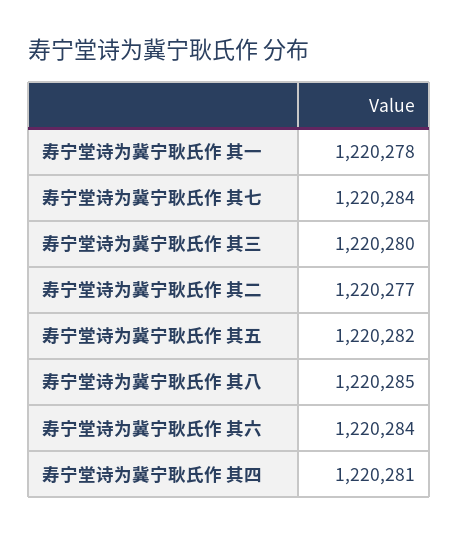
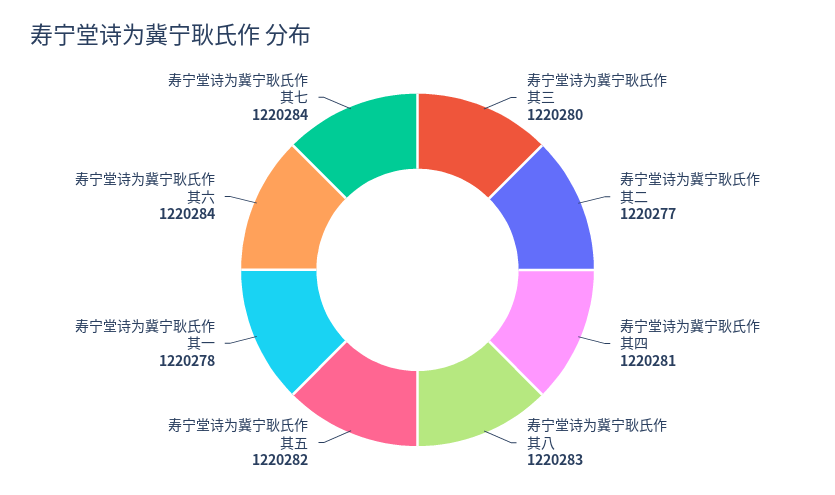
  {
    "寿宁堂诗为冀宁耿氏作 其一": 1220278,
    "寿宁堂诗为冀宁耿氏作 其七": 1220284,
    "寿宁堂诗为冀宁耿氏作 其三": 1220280,
    "寿宁堂诗为冀宁耿氏作 其二": 1220277,
    "寿宁堂诗为冀宁耿氏作 其五": 1220282,
-   "寿宁堂诗为冀宁耿氏作 其八": 1220285,
+   "寿宁堂诗为冀宁耿氏作 其八": 1220283,
    "寿宁堂诗为冀宁耿氏作 其六": 1220284,
    "寿宁堂诗为冀宁耿氏作 其四": 1220281
  }

